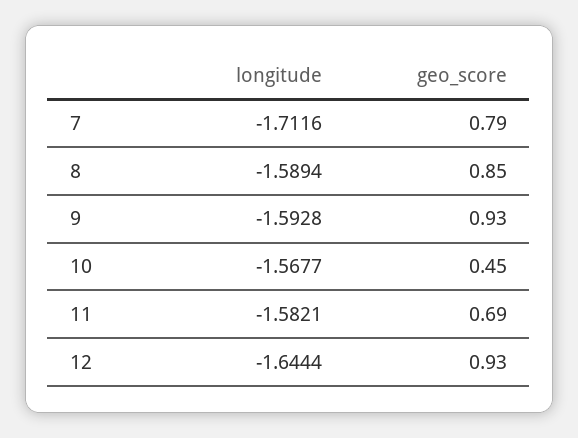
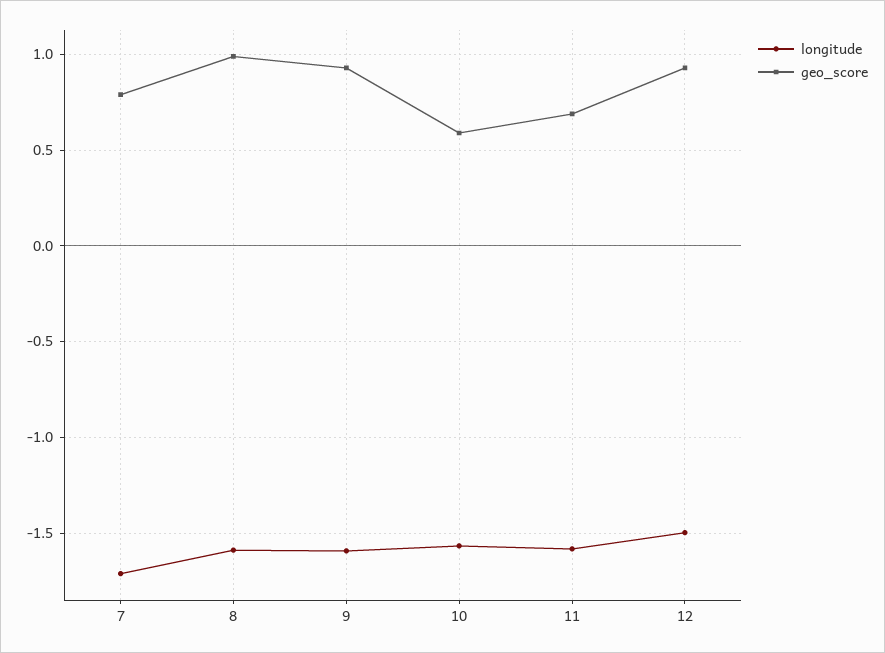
  {
    "longitude": {
      "7": -1.7116,
      "8": -1.5894,
      "9": -1.5928,
      "10": -1.5677,
      "11": -1.5821,
-     "12": -1.6444
+     "12": -1.5
    },
    "geo_score": {
      "7": 0.79,
-     "8": 0.85,
+     "8": 1,
      "9": 0.93,
-     "10": 0.45,
+     "10": 0.6,
      "11": 0.69,
      "12": 0.93
    }
  }

